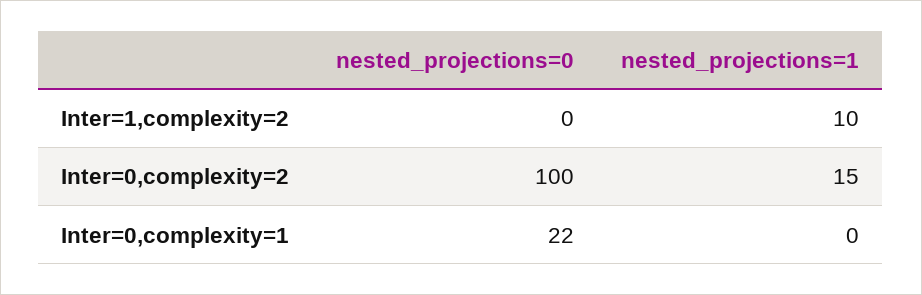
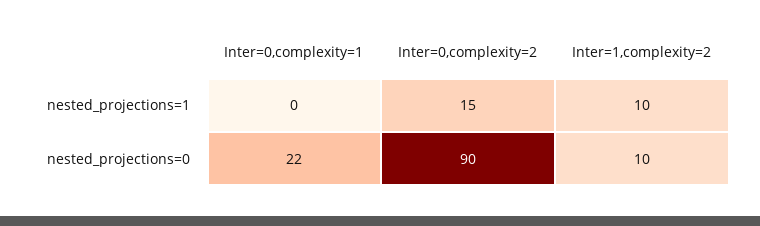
  {
    "nested_projections=0": {
-     "Inter=1,complexity=2": 0,
+     "Inter=1,complexity=2": 10,
-     "Inter=0,complexity=2": 100,
+     "Inter=0,complexity=2": 90,
      "Inter=0,complexity=1": 22
    },
    "nested_projections=1": {
      "Inter=1,complexity=2": 10,
      "Inter=0,complexity=2": 15,
      "Inter=0,complexity=1": 0
    }
  }

